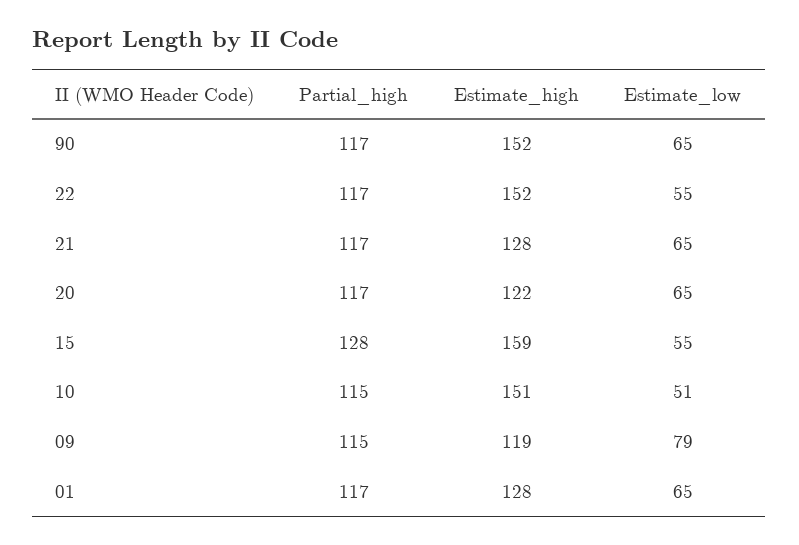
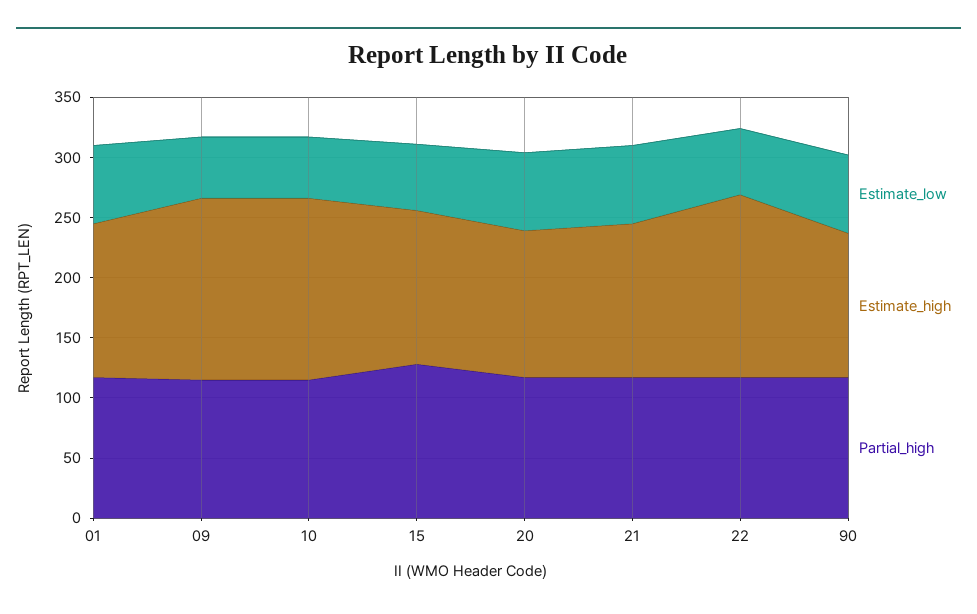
  {
    "Partial_high": {
      "90": 117,
      "22": 117,
      "21": 117,
      "20": 117,
      "15": 128,
      "10": 115,
      "09": 115,
      "01": 117
    },
    "Estimate_high": {
-     "90": 152,
+     "90": 120,
      "22": 152,
      "21": 128,
      "20": 122,
-     "15": 159,
+     "15": 130,
      "10": 151,
-     "09": 119,
+     "09": 150,
      "01": 128
    },
    "Estimate_low": {
      "90": 65,
      "22": 55,
      "21": 65,
      "20": 65,
      "15": 55,
      "10": 51,
-     "09": 79,
+     "09": 50,
      "01": 65
    }
  }

